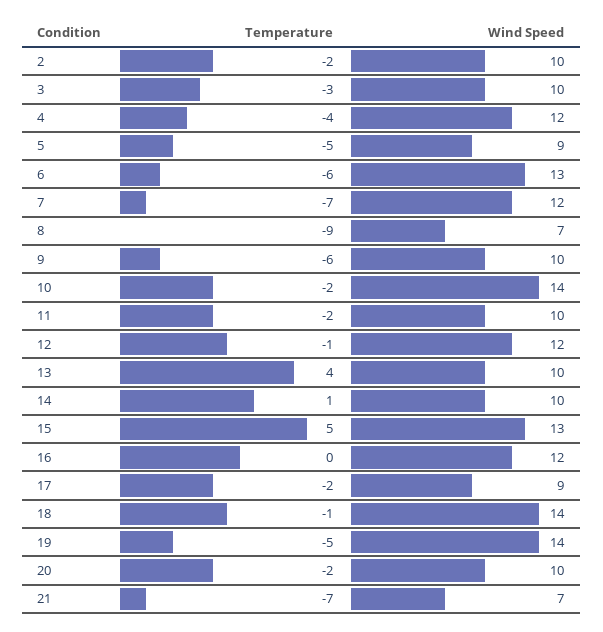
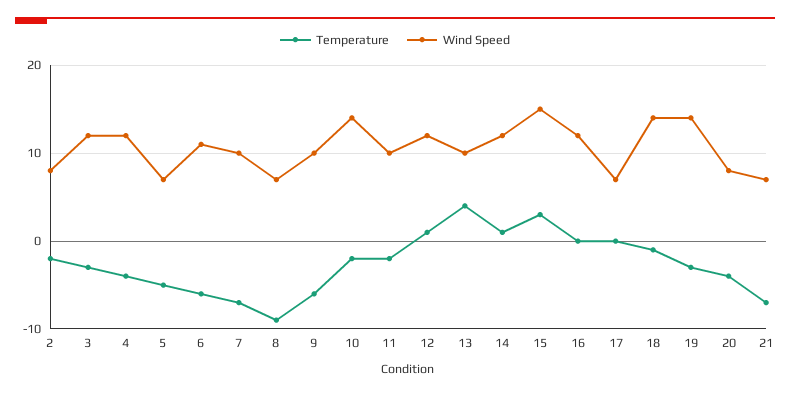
  {
    "Temperature": {
      "2": -2,
      "3": -3,
      "4": -4,
      "5": -5,
      "6": -6,
      "7": -7,
      "8": -9,
      "9": -6,
      "10": -2,
      "11": -2,
-     "12": -1,
+     "12": 1,
      "13": 4,
      "14": 1,
-     "15": 5,
+     "15": 3,
      "16": 0,
-     "17": -2,
+     "17": 0,
      "18": -1,
-     "19": -5,
+     "19": -3,
-     "20": -2,
+     "20": -4,
      "21": -7
    },
    "Wind Speed": {
-     "2": 10,
+     "2": 8,
-     "3": 10,
+     "3": 12,
      "4": 12,
-     "5": 9,
+     "5": 7,
-     "6": 13,
+     "6": 11,
-     "7": 12,
+     "7": 10,
      "8": 7,
      "9": 10,
      "10": 14,
      "11": 10,
      "12": 12,
      "13": 10,
-     "14": 10,
+     "14": 12,
-     "15": 13,
+     "15": 15,
      "16": 12,
-     "17": 9,
+     "17": 7,
      "18": 14,
      "19": 14,
-     "20": 10,
+     "20": 8,
      "21": 7
    }
  }

